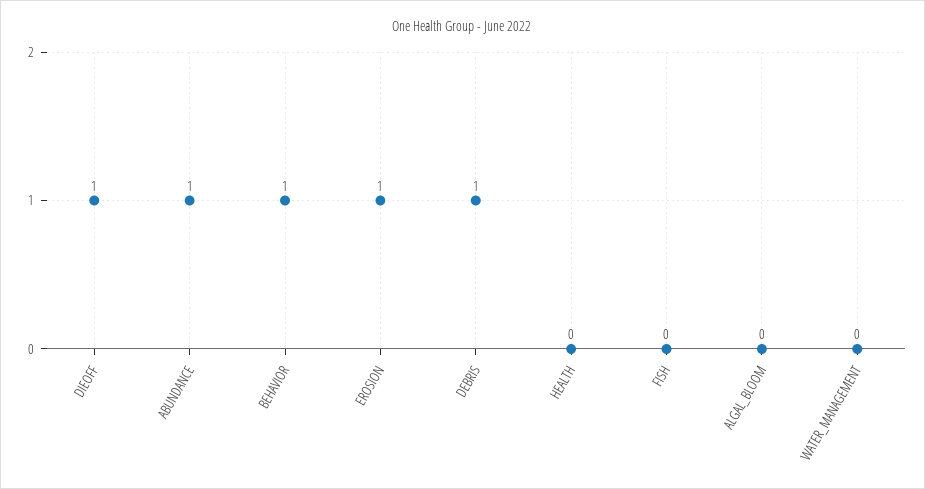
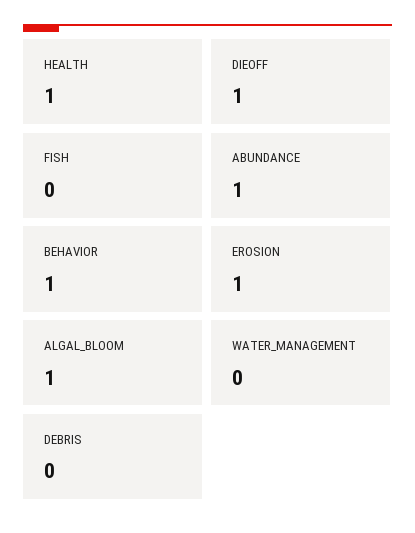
  {
    "DIEOFF": 1,
    "ABUNDANCE": 1,
    "BEHAVIOR": 1,
    "EROSION": 1,
-   "DEBRIS": 1,
+   "DEBRIS": 0,
-   "HEALTH": 0,
+   "HEALTH": 1,
    "FISH": 0,
-   "ALGAL_BLOOM": 0,
+   "ALGAL_BLOOM": 1,
    "WATER_MANAGEMENT": 0
  }

